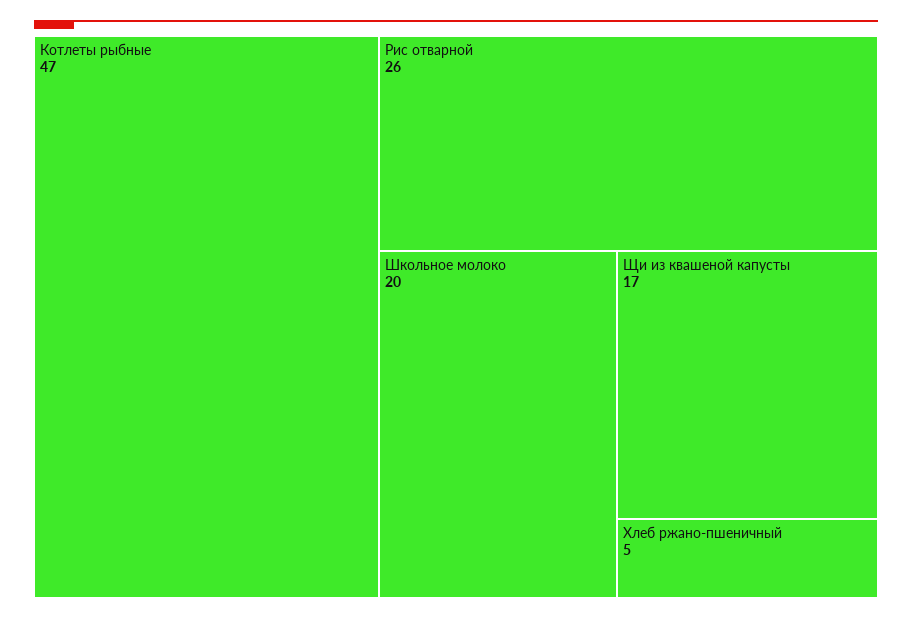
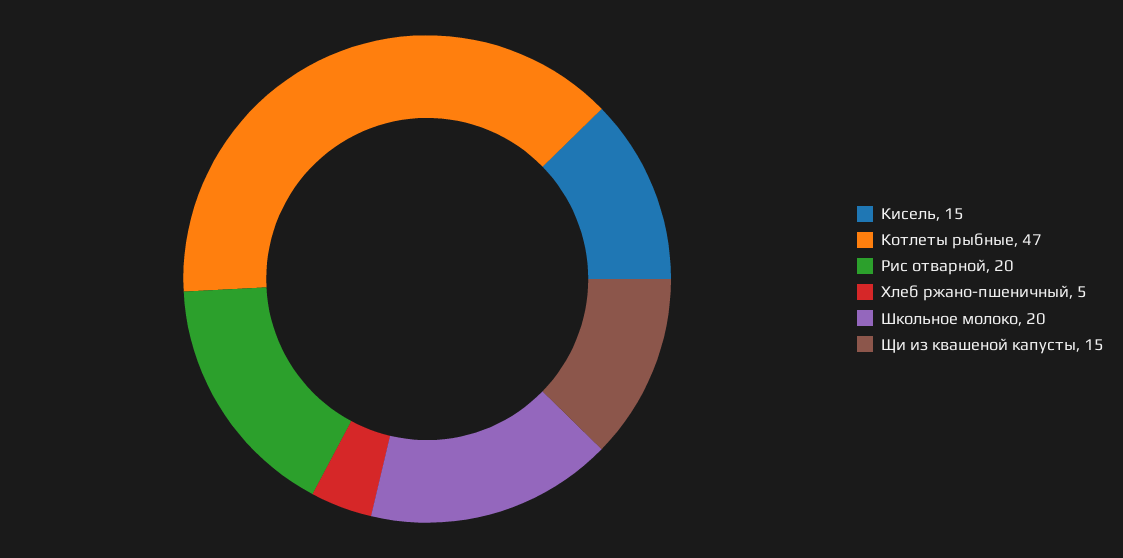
  {
    "Котлеты рыбные": 47,
-   "Рис отварной": 26,
+   "Рис отварной": 20,
    "Школьное молоко": 20,
-   "Щи из квашеной капусты": 17,
+   "Щи из квашеной капусты": 15,
-   "Хлеб ржано-пшеничный": 5
+   "Хлеб ржано-пшеничный": 5,
+   "Кисель": 15
  }

